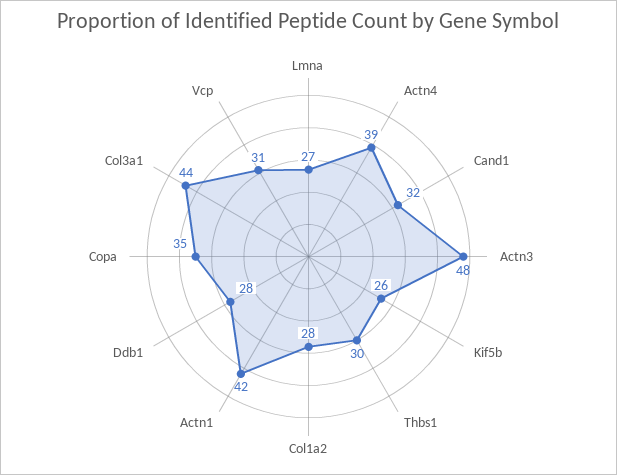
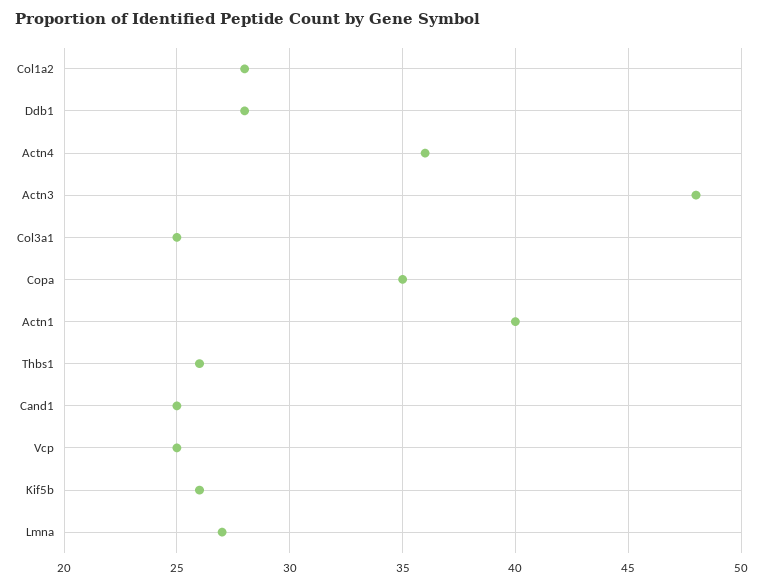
  {
    "Lmna": 27,
-   "Actn4": 39,
+   "Actn4": 36,
-   "Cand1": 32,
+   "Cand1": 25,
    "Actn3": 48,
    "Kif5b": 26,
-   "Thbs1": 30,
+   "Thbs1": 26,
    "Col1a2": 28,
-   "Actn1": 42,
+   "Actn1": 40,
    "Ddb1": 28,
    "Copa": 35,
-   "Col3a1": 44,
+   "Col3a1": 25,
-   "Vcp": 31
+   "Vcp": 25
  }

